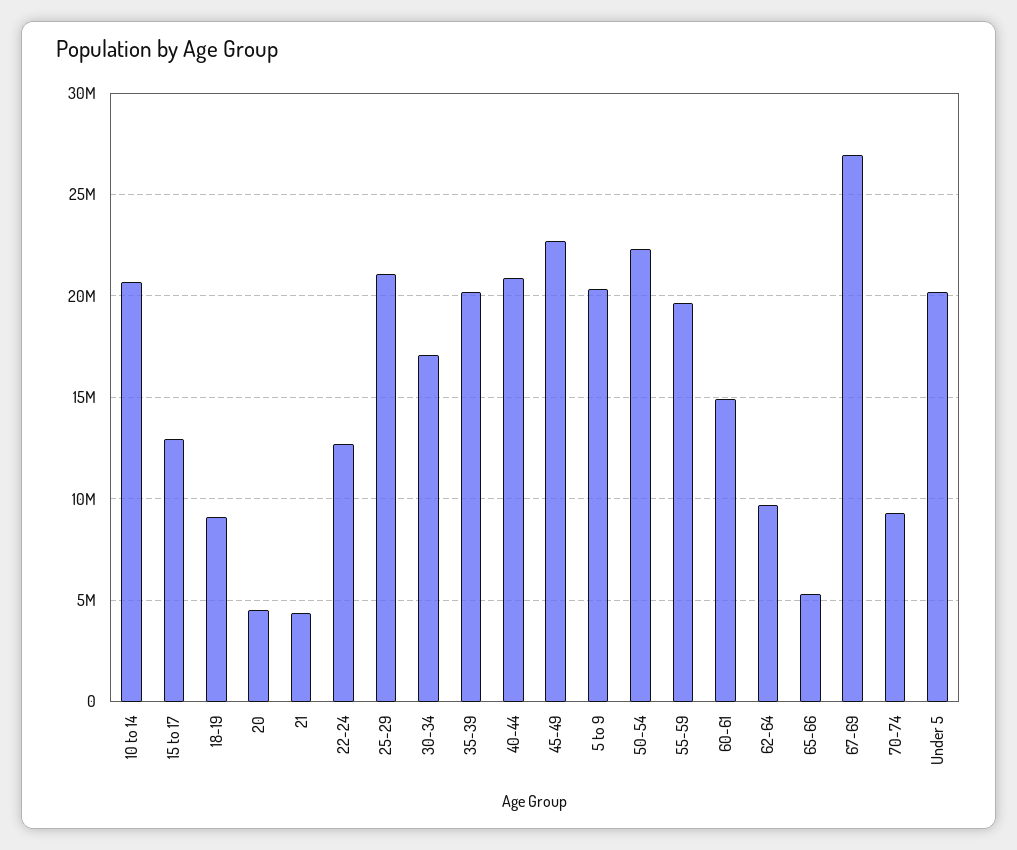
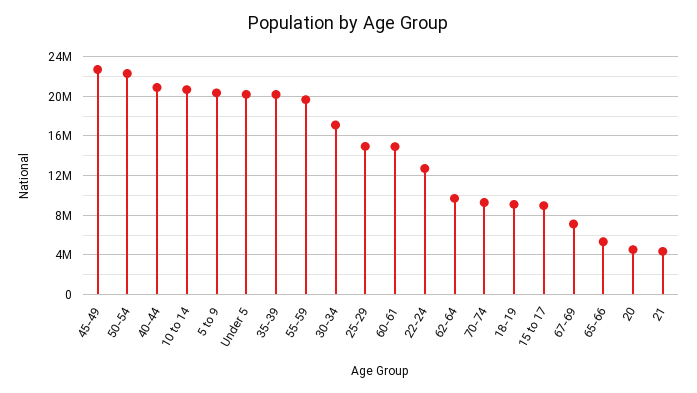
  {
    "10 to 14": 20500000,
-   "15 to 17": 13000000,
+   "15 to 17": 9000000,
    "18-19": 9000000,
    "20": 4500000,
    "21": 4500000,
    "22-24": 12500000,
-   "25-29": 21000000,
+   "25-29": 15000000,
    "30-34": 17000000,
    "35-39": 20000000,
    "40-44": 21000000,
    "45-49": 22500000,
    "5 to 9": 20500000,
    "50-54": 22500000,
    "55-59": 19500000,
    "60-61": 15000000,
    "62-64": 9500000,
    "65-66": 5500000,
-   "67-69": 27000000,
+   "67-69": 7000000,
    "70-74": 9500000,
    "Under 5": 20000000
  }

